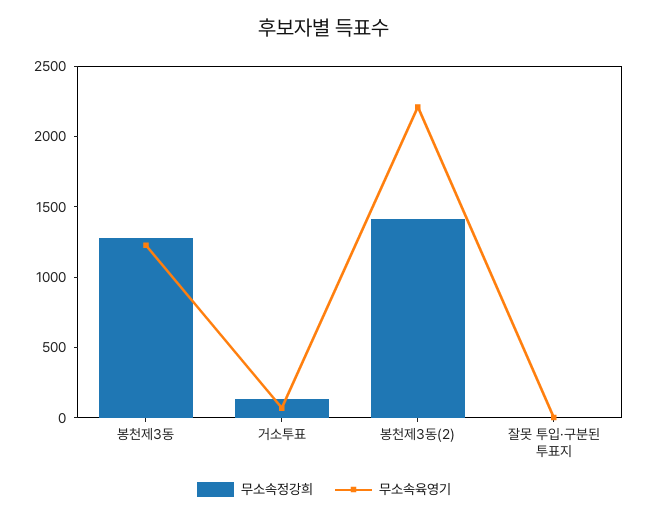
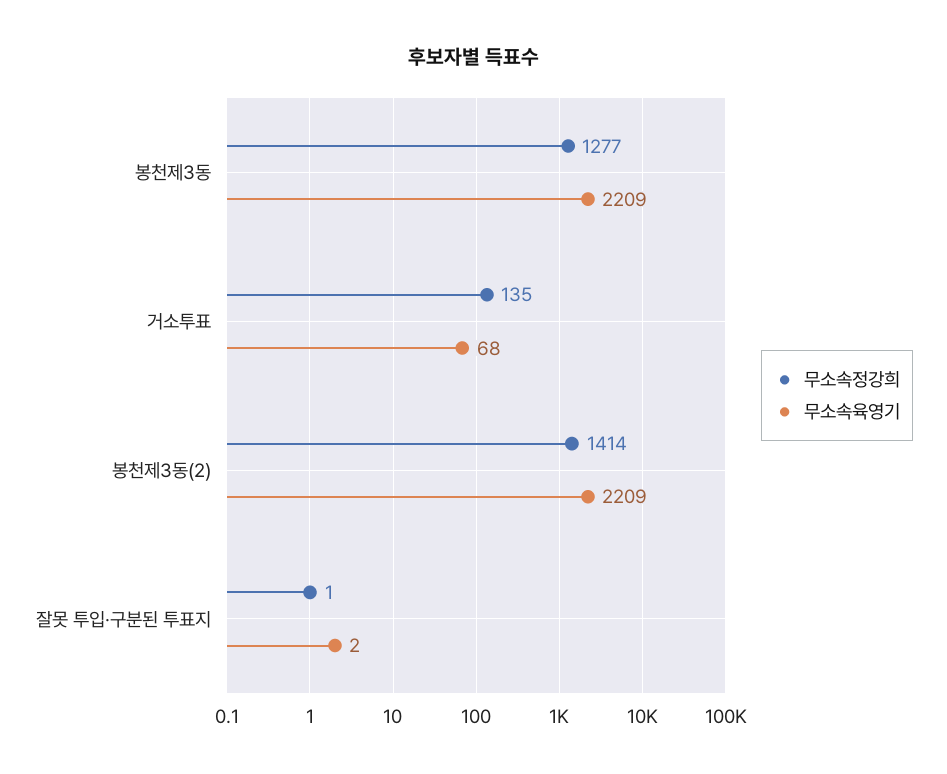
  {
    "무소속정강희": {
      "봉천제3동": 1277,
      "거소투표": 135,
      "봉천제3동(2)": 1414,
      "잘못 투입·구분된 투표지": 1
    },
    "무소속육영기": {
-     "봉천제3동": 1200,
+     "봉천제3동": 2209,
      "거소투표": 68,
      "봉천제3동(2)": 2209,
      "잘못 투입·구분된 투표지": 2
    }
  }

